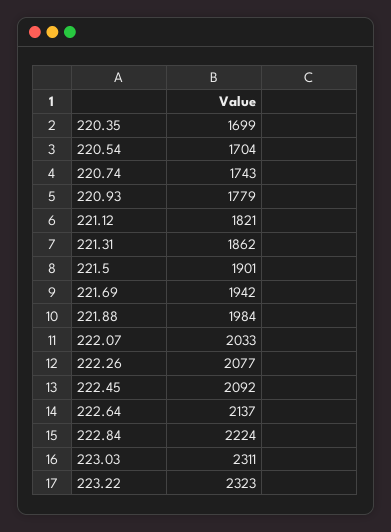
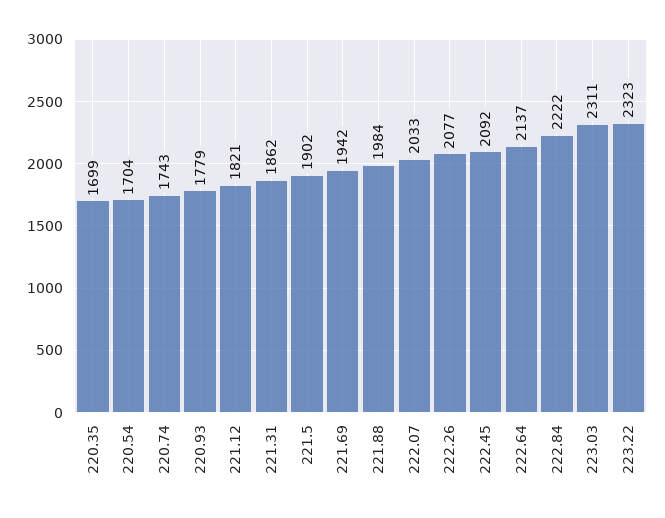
  {
    "220.35": 1699,
    "220.54": 1704,
    "220.74": 1743,
    "220.93": 1779,
    "221.12": 1821,
    "221.31": 1862,
-   "221.5": 1901,
+   "221.5": 1902,
    "221.69": 1942,
    "221.88": 1984,
    "222.07": 2033,
    "222.26": 2077,
    "222.45": 2092,
    "222.64": 2137,
-   "222.84": 2224,
+   "222.84": 2222,
    "223.03": 2311,
    "223.22": 2323
  }

